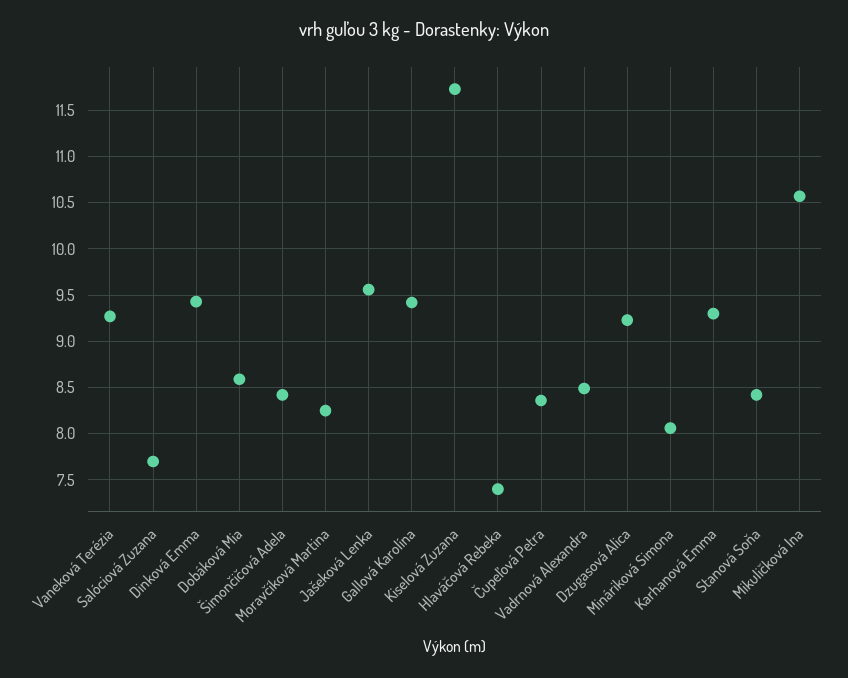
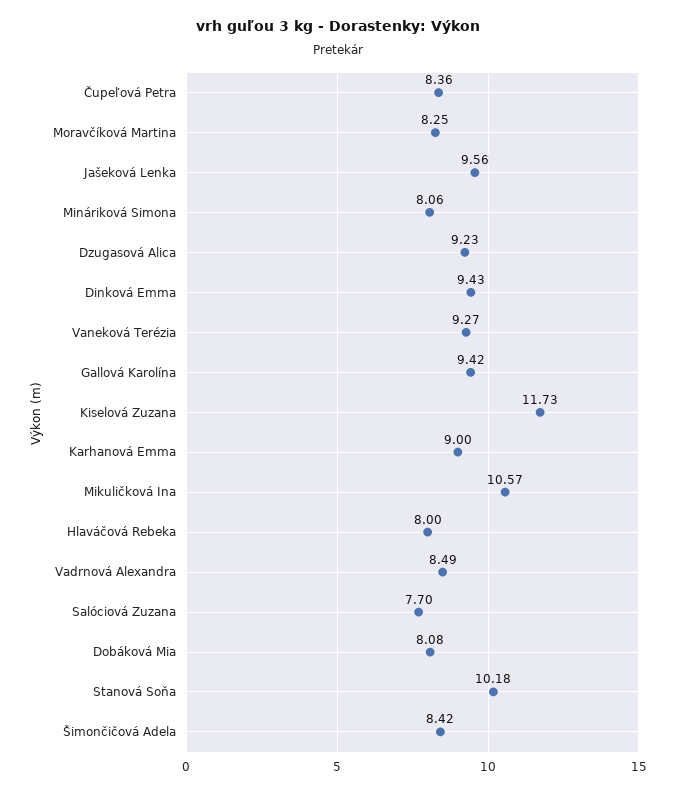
  {
    "Vaneková Terézia": 9.27,
    "Salóciová Zuzana": 7.7,
    "Dinková Emma": 9.43,
-   "Dobáková Mia": 8.6,
+   "Dobáková Mia": 8.08,
    "Šimončičová Adela": 8.42,
    "Moravčíková Martina": 8.25,
    "Jašeková Lenka": 9.56,
    "Gallová Karolína": 9.42,
    "Kiselová Zuzana": 11.73,
-   "Hlaváčová Rebeka": 7.4,
+   "Hlaváčová Rebeka": 8,
    "Čupeľová Petra": 8.36,
    "Vadrnová Alexandra": 8.49,
    "Dzugasová Alica": 9.23,
    "Mináriková Simona": 8.06,
-   "Karhanová Emma": 9.3,
+   "Karhanová Emma": 9,
-   "Stanová Soňa": 8.4,
+   "Stanová Soňa": 10.18,
    "Mikuličková Ina": 10.57
  }

